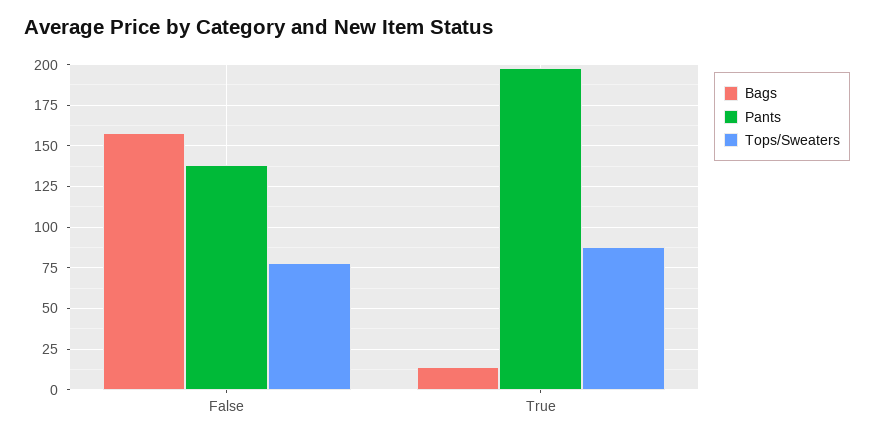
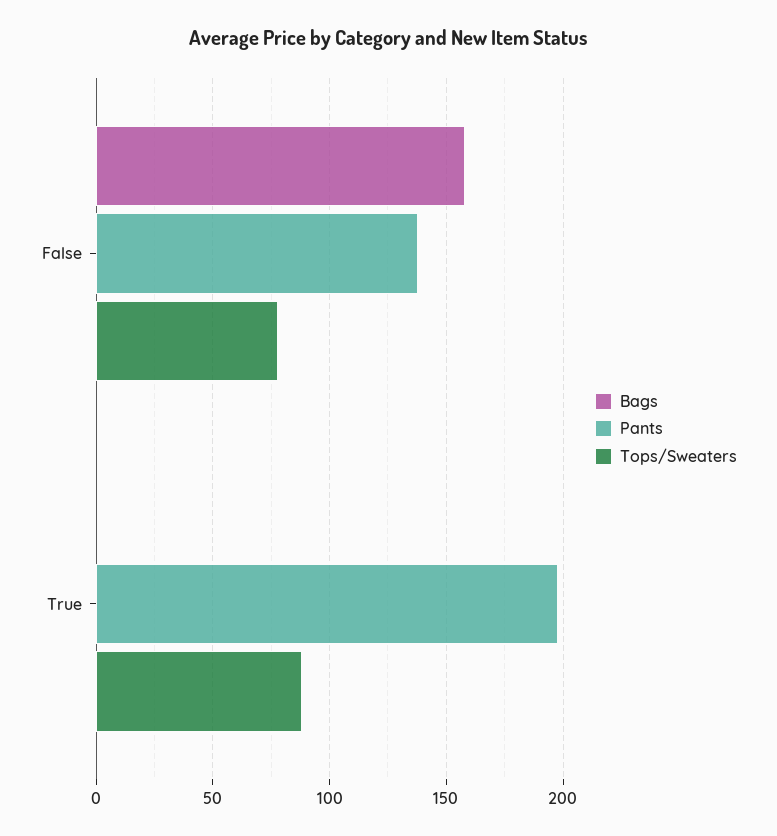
  {
    "Bags": {
      "False": 160,
-     "True": 15
+     "True": 0
    },
    "Pants": {
      "False": 140,
      "True": 200
    },
    "Tops/Sweaters": {
      "False": 80,
      "True": 90
    }
  }

